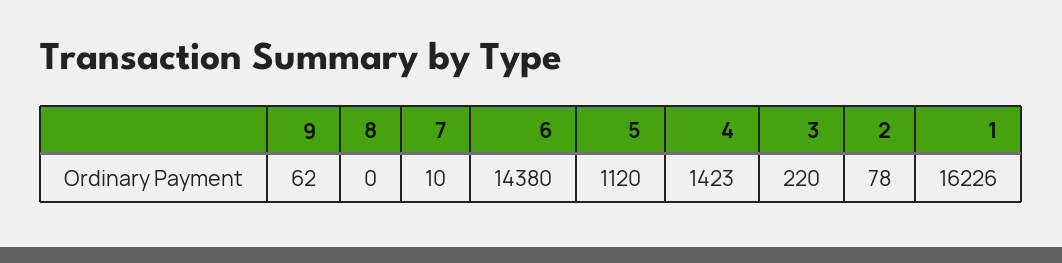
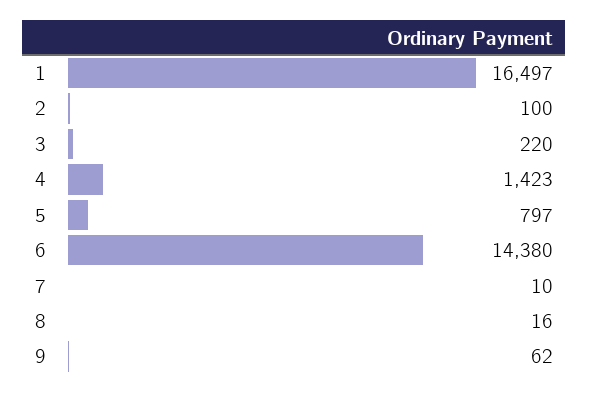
  {
    "9": 62,
-   "8": 0,
+   "8": 16,
    "7": 10,
    "6": 14380,
-   "5": 1120,
+   "5": 797,
    "4": 1423,
    "3": 220,
-   "2": 78,
+   "2": 100,
-   "1": 16226
+   "1": 16497
  }

